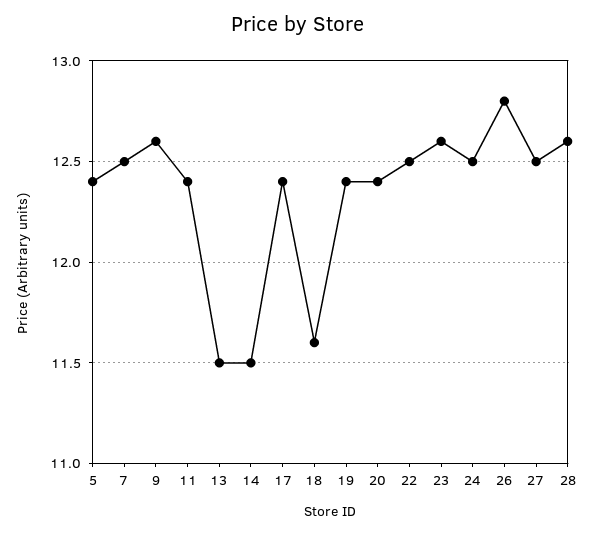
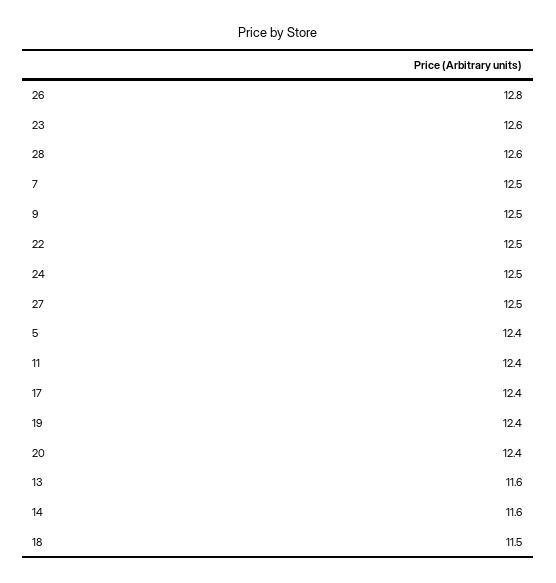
  {
    "5": 12.4,
    "7": 12.5,
-   "9": 12.6,
+   "9": 12.5,
    "11": 12.4,
-   "13": 11.5,
+   "13": 11.6,
-   "14": 11.5,
+   "14": 11.6,
    "17": 12.4,
-   "18": 11.6,
+   "18": 11.5,
    "19": 12.4,
    "20": 12.4,
    "22": 12.5,
    "23": 12.6,
    "24": 12.5,
    "26": 12.8,
    "27": 12.5,
    "28": 12.6
  }

